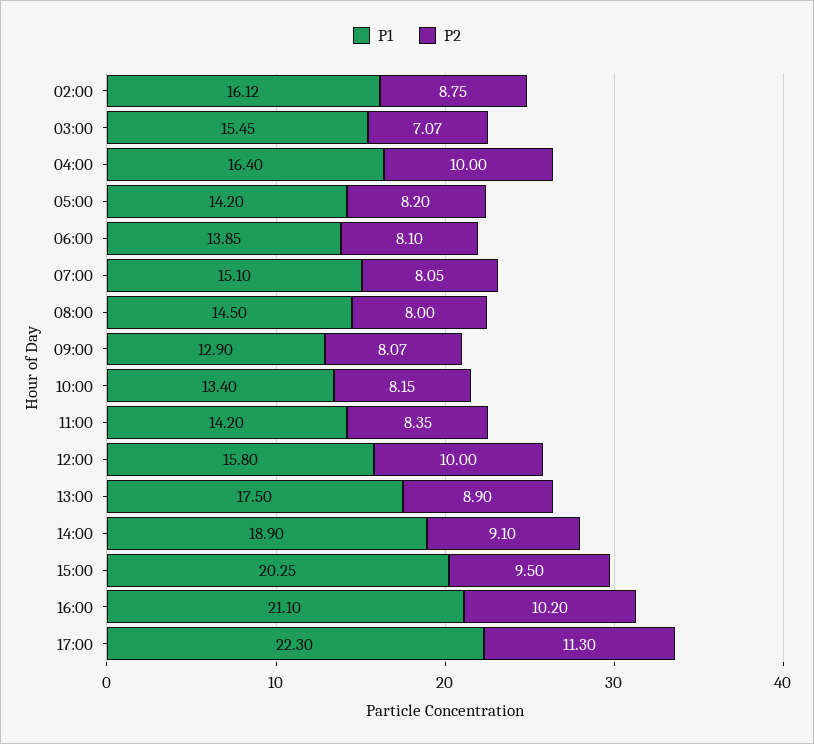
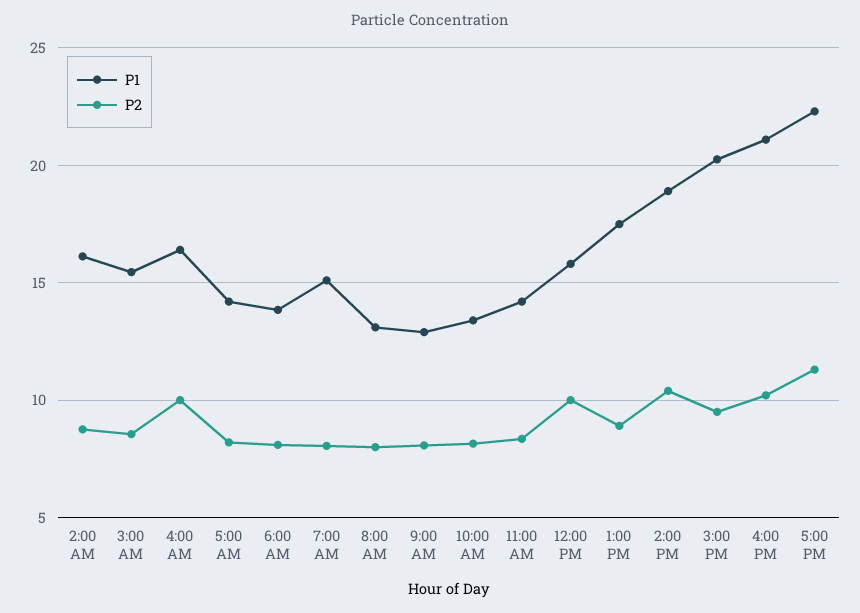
  {
    "P1": {
      "02:00": 16.12,
      "03:00": 15.45,
      "04:00": 16.4,
      "05:00": 14.2,
      "06:00": 13.85,
      "07:00": 15.1,
-     "08:00": 14.5,
+     "08:00": 13,
      "09:00": 12.9,
      "10:00": 13.4,
      "11:00": 14.2,
      "12:00": 15.8,
      "13:00": 17.5,
      "14:00": 18.9,
      "15:00": 20.25,
      "16:00": 21.1,
      "17:00": 22.3
    },
    "P2": {
      "02:00": 8.75,
-     "03:00": 7.07,
+     "03:00": 8.5,
      "04:00": 10,
      "05:00": 8.2,
      "06:00": 8.1,
      "07:00": 8.05,
      "08:00": 8,
      "09:00": 8.07,
      "10:00": 8.15,
      "11:00": 8.35,
      "12:00": 10,
      "13:00": 8.9,
-     "14:00": 9.1,
+     "14:00": 10.5,
      "15:00": 9.5,
      "16:00": 10.2,
      "17:00": 11.3
    }
  }

